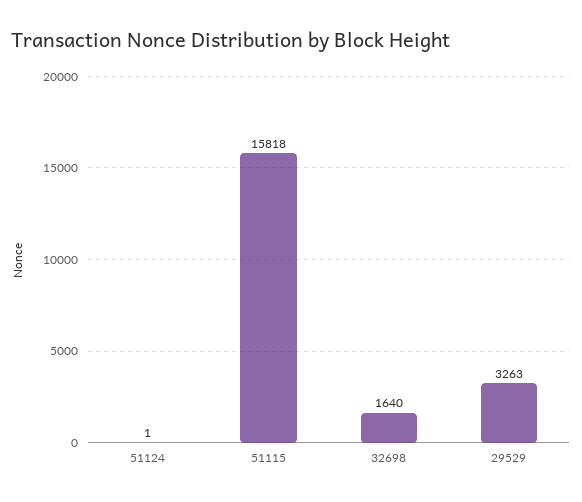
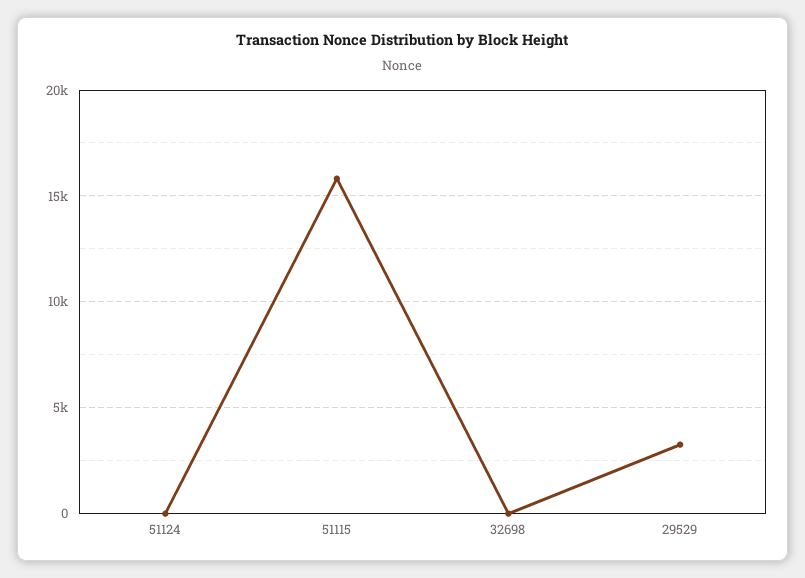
  {
    "51124": 1,
    "51115": 15818,
-   "32698": 1640,
+   "32698": 0,
    "29529": 3263
  }

